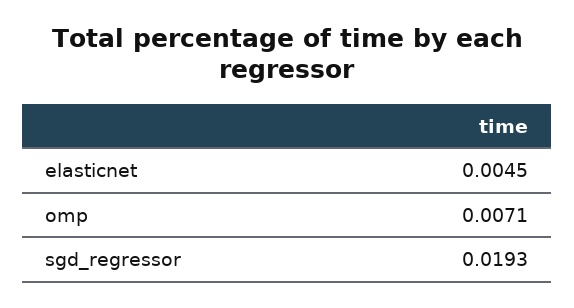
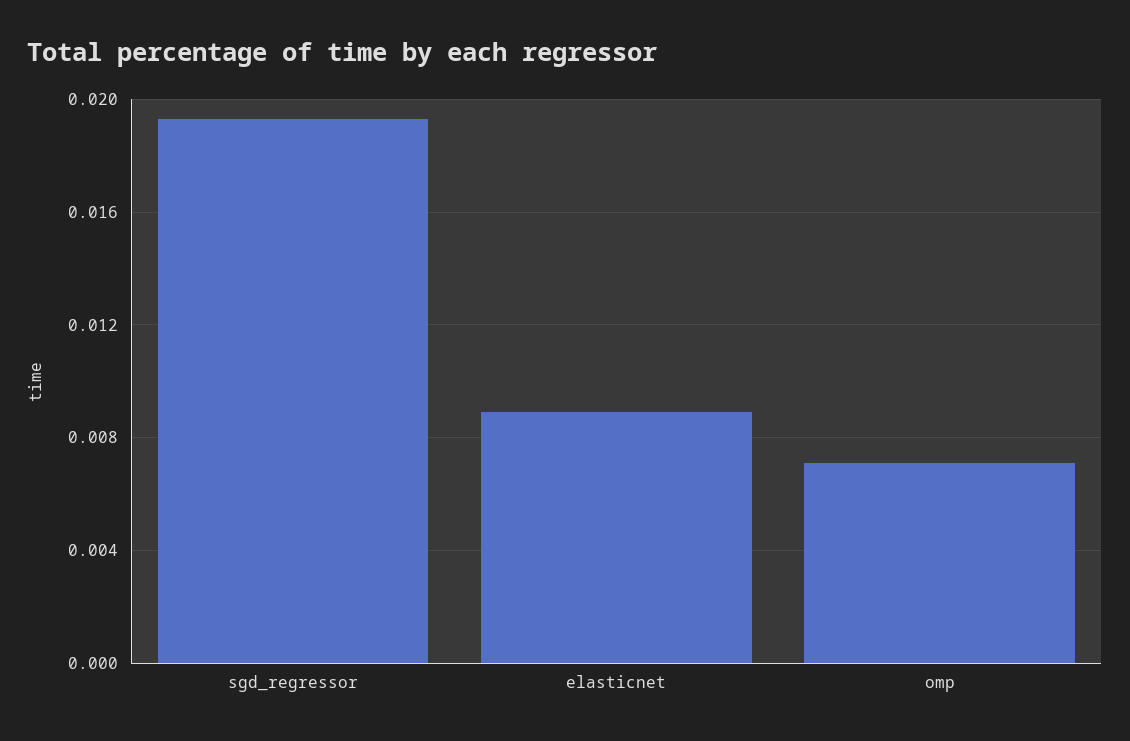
  {
-   "elasticnet": 0.0045,
+   "elasticnet": 0.009,
    "omp": 0.0071,
    "sgd_regressor": 0.0193
  }

